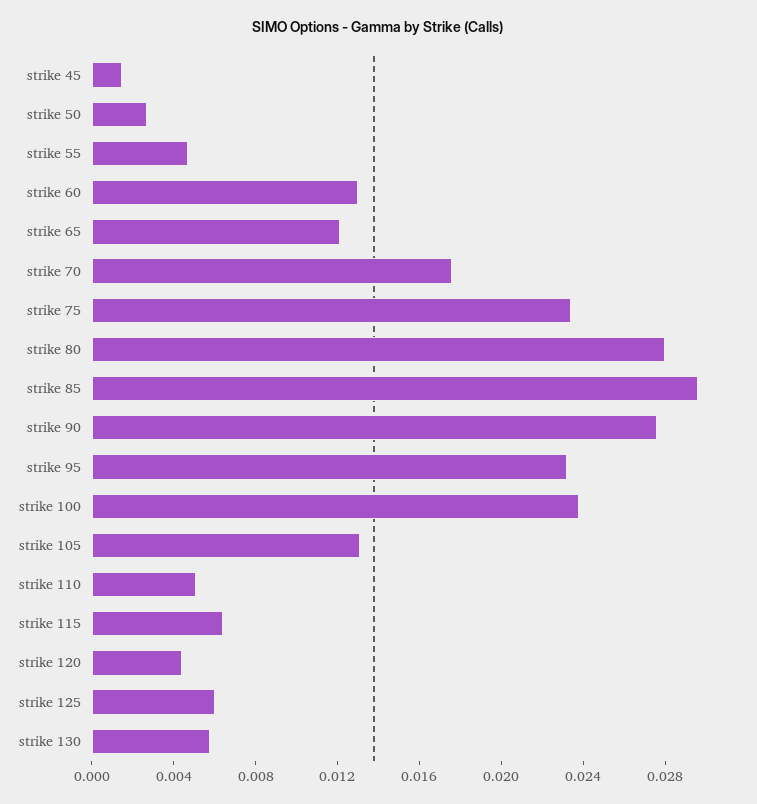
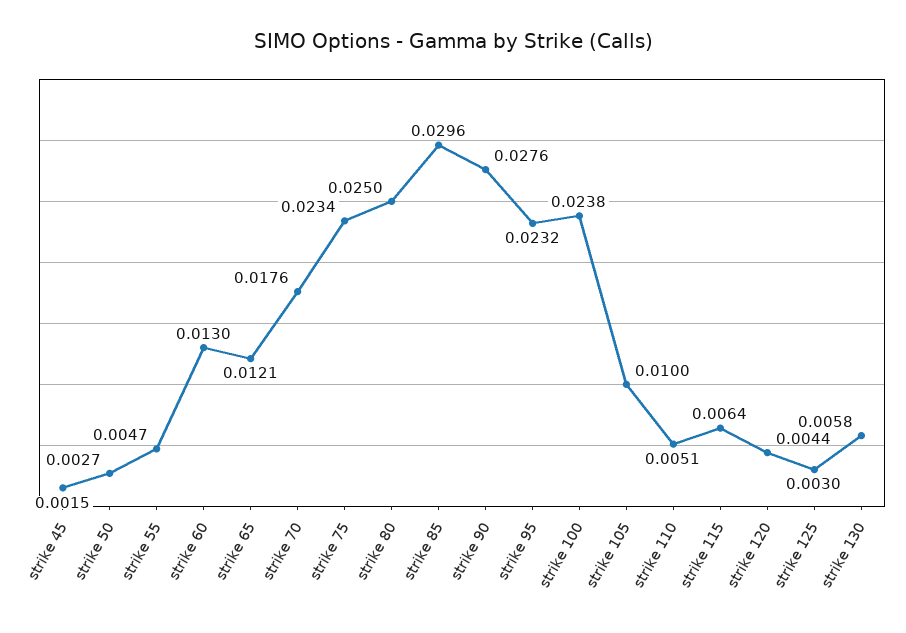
  {
    "strike 45": 0.0015,
    "strike 50": 0.0027,
    "strike 55": 0.0047,
    "strike 60": 0.013,
    "strike 65": 0.0121,
    "strike 70": 0.0176,
    "strike 75": 0.0234,
-   "strike 80": 0.028,
+   "strike 80": 0.025,
    "strike 85": 0.0296,
    "strike 90": 0.0276,
    "strike 95": 0.0232,
    "strike 100": 0.0238,
-   "strike 105": 0.013,
+   "strike 105": 0.01,
    "strike 110": 0.0051,
    "strike 115": 0.0064,
    "strike 120": 0.0044,
-   "strike 125": 0.006,
+   "strike 125": 0.003,
    "strike 130": 0.0058
  }

